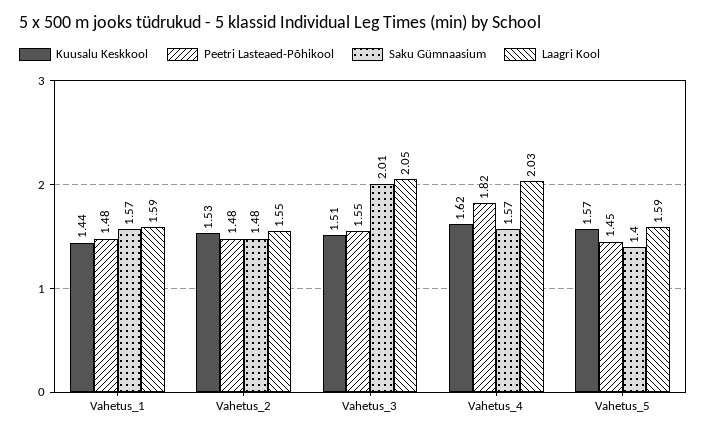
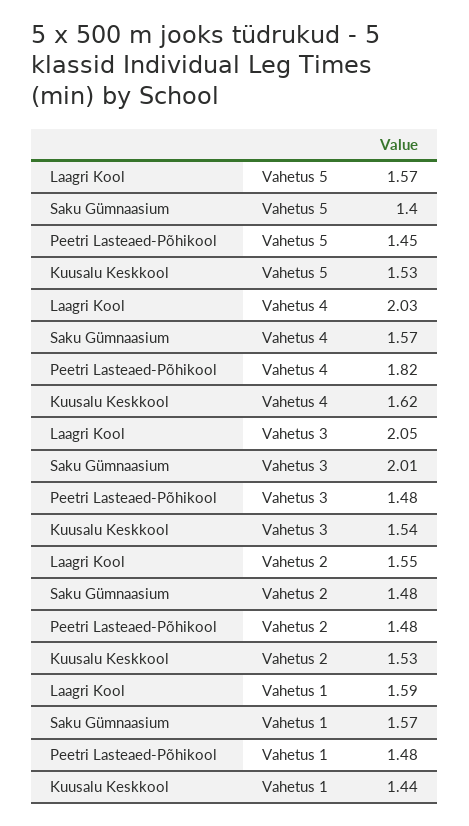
  {
    "Kuusalu Keskkool": {
      "Vahetus_1": 1.44,
      "Vahetus_2": 1.53,
-     "Vahetus_3": 1.51,
+     "Vahetus_3": 1.54,
      "Vahetus_4": 1.62,
-     "Vahetus_5": 1.57
+     "Vahetus_5": 1.53
    },
    "Peetri Lasteaed-Põhikool": {
      "Vahetus_1": 1.48,
      "Vahetus_2": 1.48,
-     "Vahetus_3": 1.55,
+     "Vahetus_3": 1.48,
      "Vahetus_4": 1.82,
      "Vahetus_5": 1.45
    },
    "Saku Gümnaasium": {
      "Vahetus_1": 1.57,
      "Vahetus_2": 1.48,
      "Vahetus_3": 2.01,
      "Vahetus_4": 1.57,
      "Vahetus_5": 1.4
    },
    "Laagri Kool": {
      "Vahetus_1": 1.59,
      "Vahetus_2": 1.55,
      "Vahetus_3": 2.05,
      "Vahetus_4": 2.03,
-     "Vahetus_5": 1.59
+     "Vahetus_5": 1.57
    }
  }

